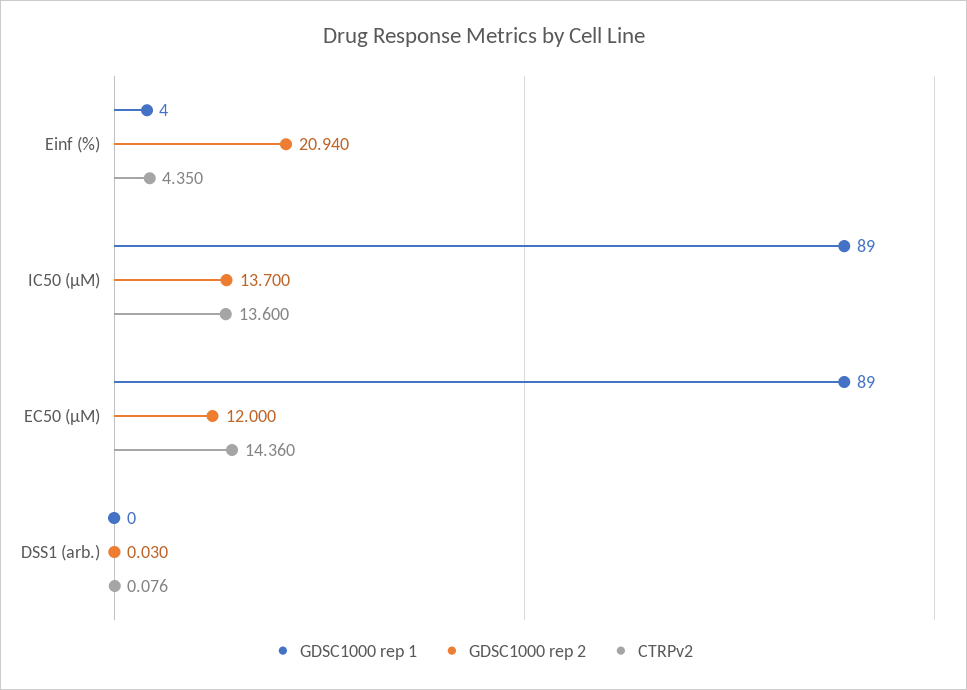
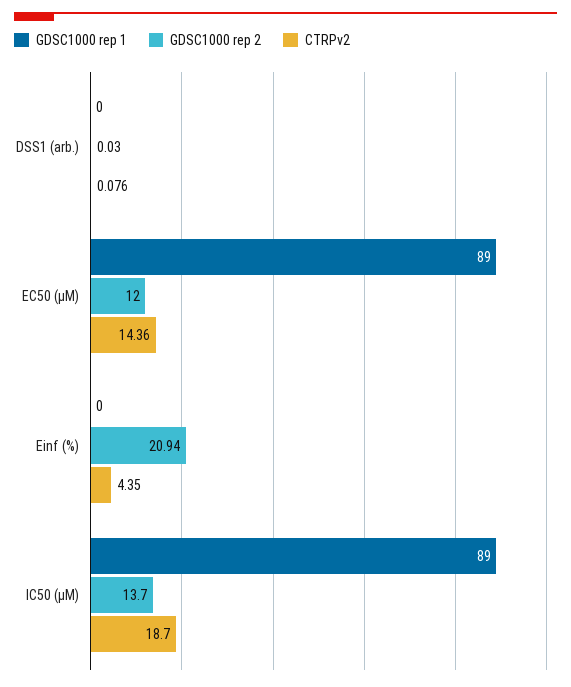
  {
    "GDSC1000 rep 1": {
-     "Einf (%)": 4,
+     "Einf (%)": 0,
      "IC50 (µM)": 89,
      "EC50 (µM)": 89,
      "DSS1 (arb.)": 0
    },
    "GDSC1000 rep 2": {
      "Einf (%)": 20.94,
      "IC50 (µM)": 13.7,
      "EC50 (µM)": 12,
      "DSS1 (arb.)": 0.03
    },
    "CTRPv2": {
      "Einf (%)": 4.35,
-     "IC50 (µM)": 13.6,
+     "IC50 (µM)": 18.7,
      "EC50 (µM)": 14.36,
      "DSS1 (arb.)": 0.076
    }
  }

